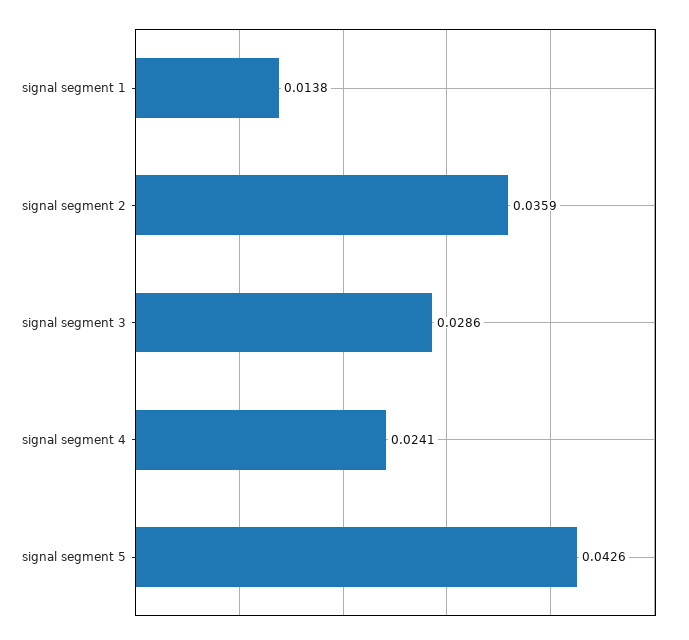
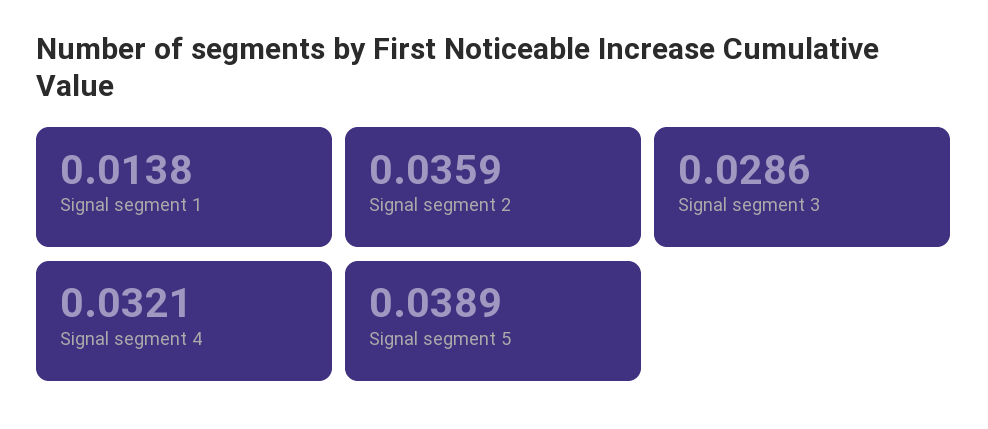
  {
    "signal segment 1": 0.0138,
    "signal segment 2": 0.0359,
    "signal segment 3": 0.0286,
-   "signal segment 4": 0.0241,
+   "signal segment 4": 0.0321,
-   "signal segment 5": 0.0426
+   "signal segment 5": 0.0389
  }

